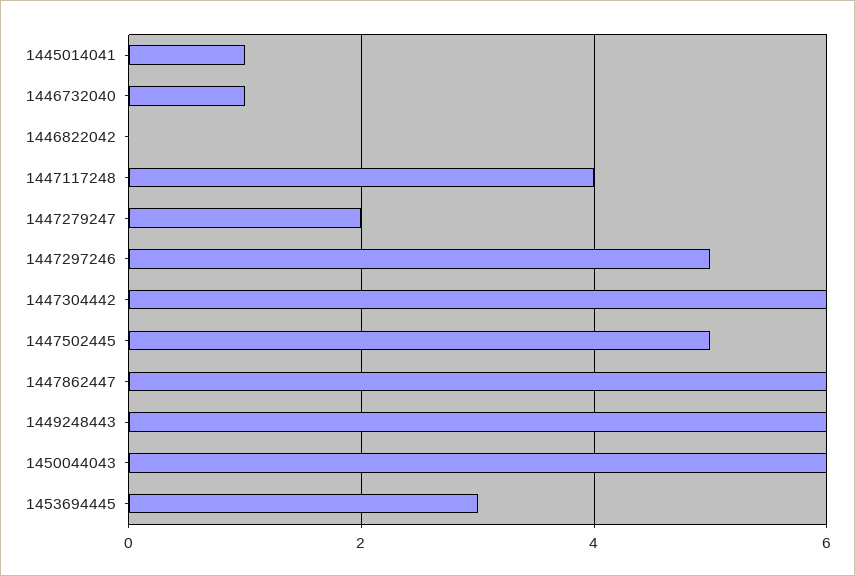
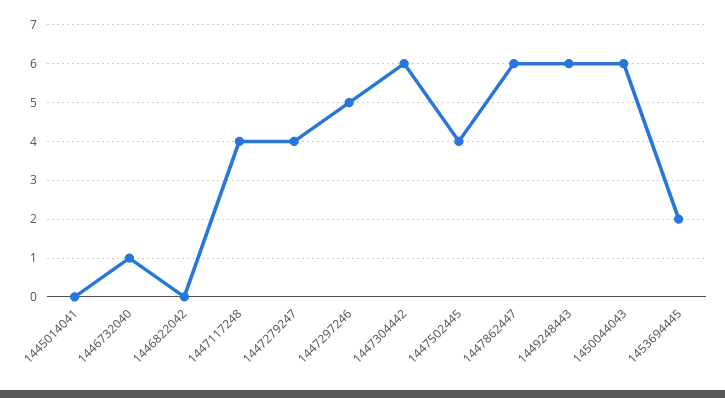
  {
-   "1445014041": 1,
+   "1445014041": 0,
    "1446732040": 1,
    "1446822042": 0,
    "1447117248": 4,
-   "1447279247": 2,
+   "1447279247": 4,
    "1447297246": 5,
    "1447304442": 6,
-   "1447502445": 5,
+   "1447502445": 4,
    "1447862447": 6,
    "1449248443": 6,
    "1450044043": 6,
-   "1453694445": 3
+   "1453694445": 2
  }

